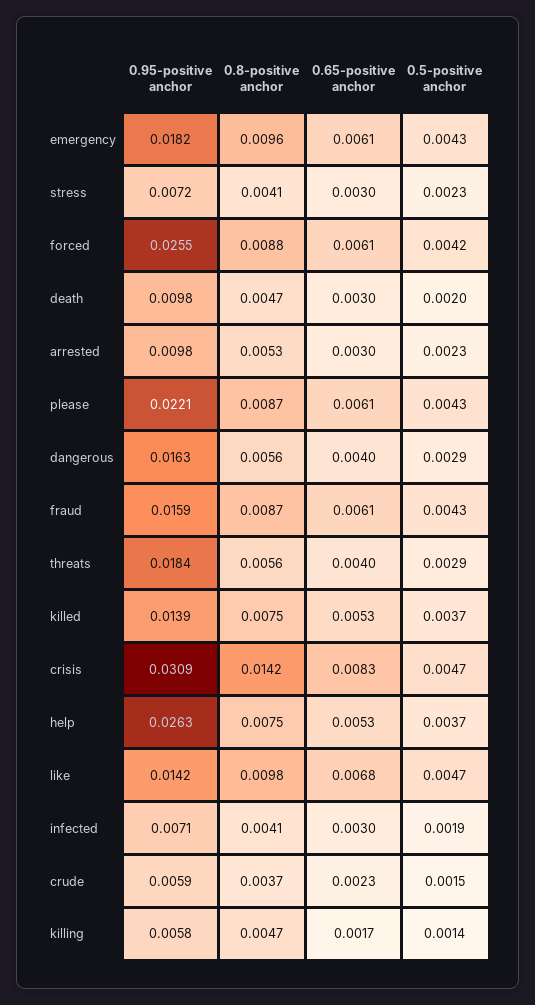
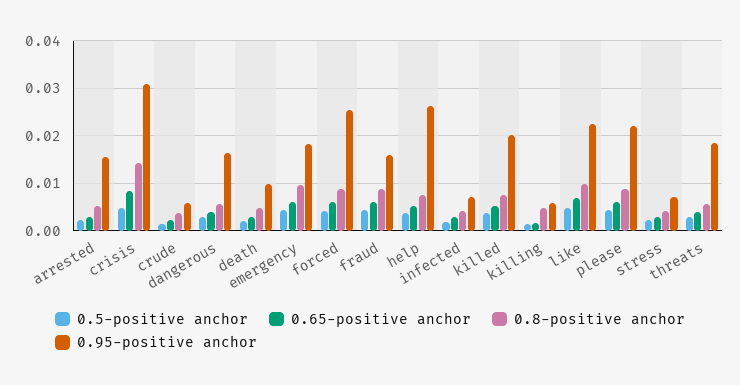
  {
    "0.95-positive anchor": {
      "emergency": 0.0182,
      "stress": 0.0072,
      "forced": 0.0255,
      "death": 0.0098,
-     "arrested": 0.0098,
+     "arrested": 0.016,
      "please": 0.0221,
      "dangerous": 0.0163,
      "fraud": 0.0159,
      "threats": 0.0184,
-     "killed": 0.0139,
+     "killed": 0.02,
      "crisis": 0.0309,
      "help": 0.0263,
-     "like": 0.0142,
+     "like": 0.022,
      "infected": 0.0071,
      "crude": 0.0059,
      "killing": 0.0058
    },
    "0.8-positive anchor": {
      "emergency": 0.0096,
      "stress": 0.0041,
      "forced": 0.0088,
      "death": 0.0047,
      "arrested": 0.0053,
      "please": 0.0087,
      "dangerous": 0.0056,
      "fraud": 0.0087,
      "threats": 0.0056,
      "killed": 0.0075,
      "crisis": 0.0142,
      "help": 0.0075,
      "like": 0.0098,
      "infected": 0.0041,
      "crude": 0.0037,
      "killing": 0.0047
    },
    "0.65-positive anchor": {
      "emergency": 0.0061,
      "stress": 0.003,
      "forced": 0.0061,
      "death": 0.003,
      "arrested": 0.003,
      "please": 0.0061,
      "dangerous": 0.004,
      "fraud": 0.0061,
      "threats": 0.004,
      "killed": 0.0053,
      "crisis": 0.0083,
      "help": 0.0053,
      "like": 0.0068,
      "infected": 0.003,
      "crude": 0.0023,
      "killing": 0.0017
    },
    "0.5-positive anchor": {
      "emergency": 0.0043,
      "stress": 0.0023,
      "forced": 0.0042,
      "death": 0.002,
      "arrested": 0.0023,
      "please": 0.0043,
      "dangerous": 0.0029,
      "fraud": 0.0043,
      "threats": 0.0029,
      "killed": 0.0037,
      "crisis": 0.0047,
      "help": 0.0037,
      "like": 0.0047,
      "infected": 0.0019,
      "crude": 0.0015,
      "killing": 0.0014
    }
  }

